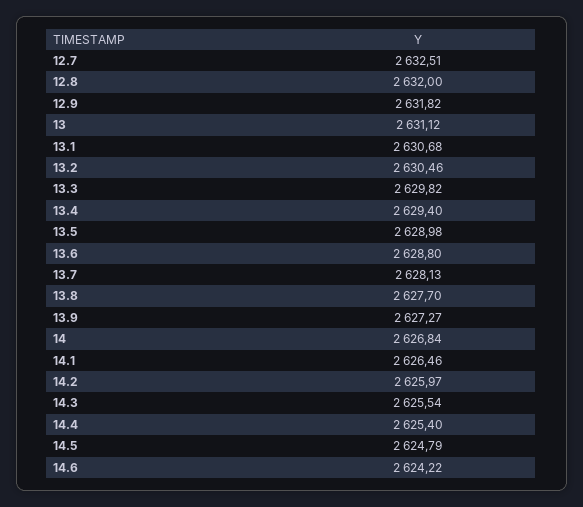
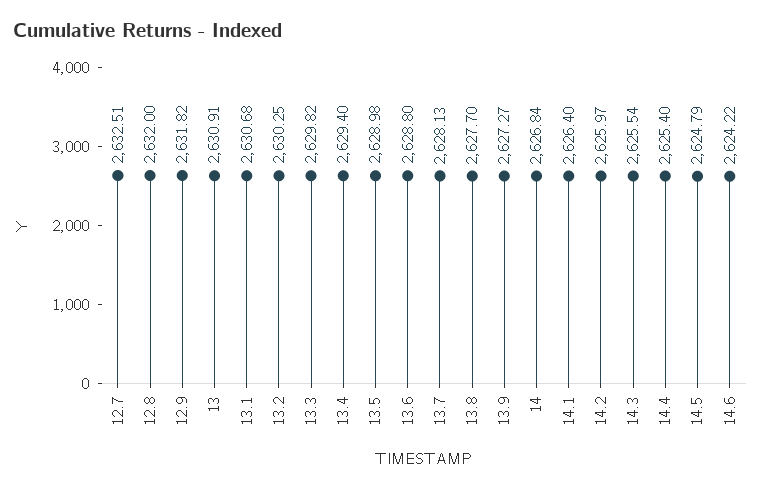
  {
    "12.7": 2632.51,
    "12.8": 2632,
    "12.9": 2631.82,
-   "13": 2631.12,
+   "13": 2630.91,
    "13.1": 2630.68,
-   "13.2": 2630.46,
+   "13.2": 2630.25,
    "13.3": 2629.82,
    "13.4": 2629.4,
    "13.5": 2628.98,
    "13.6": 2628.8,
    "13.7": 2628.13,
    "13.8": 2627.7,
    "13.9": 2627.27,
    "14": 2626.84,
-   "14.1": 2626.46,
+   "14.1": 2626.4,
    "14.2": 2625.97,
    "14.3": 2625.54,
    "14.4": 2625.4,
    "14.5": 2624.79,
    "14.6": 2624.22
  }

